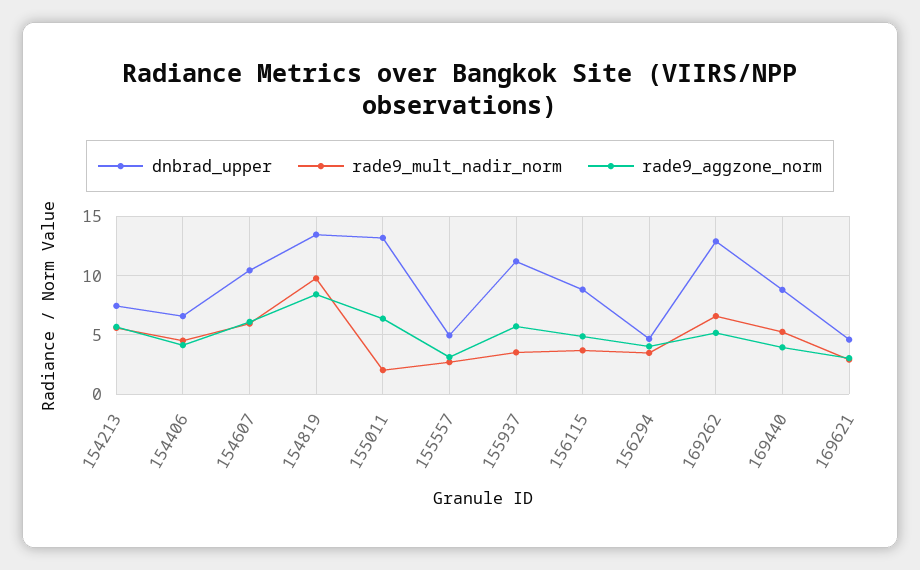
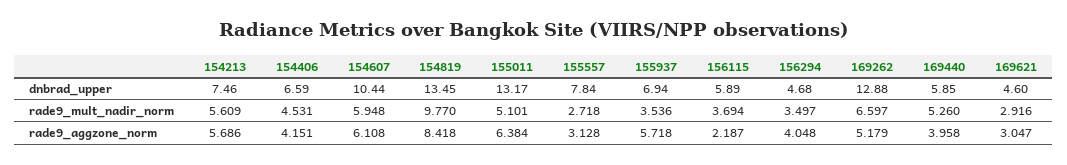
  {
    "dnbrad_upper": {
      "154213": 7.46,
      "154406": 6.59,
      "154607": 10.44,
      "154819": 13.45,
      "155011": 13.17,
-     "155557": 5,
+     "155557": 7.84,
-     "155937": 11,
+     "155937": 6.94,
-     "156115": 9,
+     "156115": 5.89,
      "156294": 4.68,
      "169262": 12.88,
-     "169440": 9,
+     "169440": 5.85,
      "169621": 4.6
    },
    "rade9_mult_nadir_norm": {
      "154213": 5.609,
      "154406": 4.531,
      "154607": 5.948,
      "154819": 9.77,
-     "155011": 2,
+     "155011": 5.101,
      "155557": 2.718,
      "155937": 3.536,
      "156115": 3.694,
      "156294": 3.497,
      "169262": 6.597,
      "169440": 5.26,
      "169621": 2.916
    },
    "rade9_aggzone_norm": {
      "154213": 5.686,
      "154406": 4.151,
      "154607": 6.108,
      "154819": 8.418,
      "155011": 6.384,
      "155557": 3.128,
      "155937": 5.718,
-     "156115": 5,
+     "156115": 2.187,
      "156294": 4.048,
      "169262": 5.179,
      "169440": 3.958,
      "169621": 3.047
    }
  }

